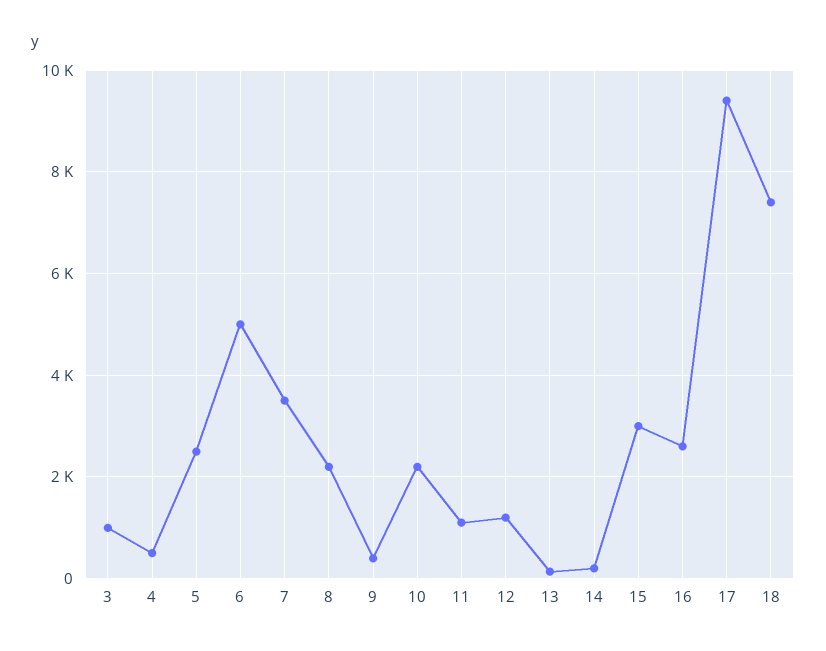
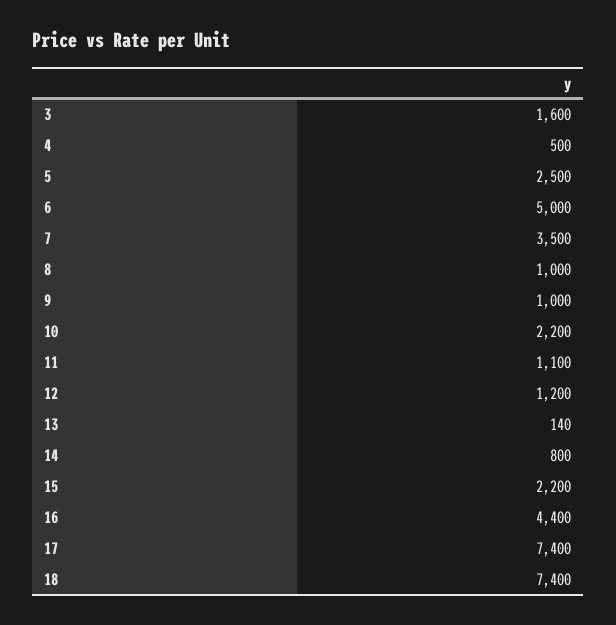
  {
-   "3": 1000,
+   "3": 1600,
    "4": 500,
    "5": 2500,
    "6": 5000,
    "7": 3500,
-   "8": 2200,
+   "8": 1000,
-   "9": 400,
+   "9": 1000,
    "10": 2200,
    "11": 1100,
    "12": 1200,
    "13": 140,
-   "14": 200,
+   "14": 800,
-   "15": 3000,
+   "15": 2200,
-   "16": 2600,
+   "16": 4400,
-   "17": 9400,
+   "17": 7400,
    "18": 7400
  }

